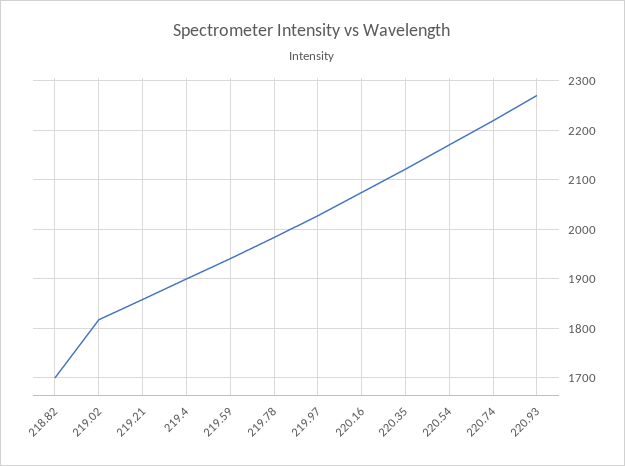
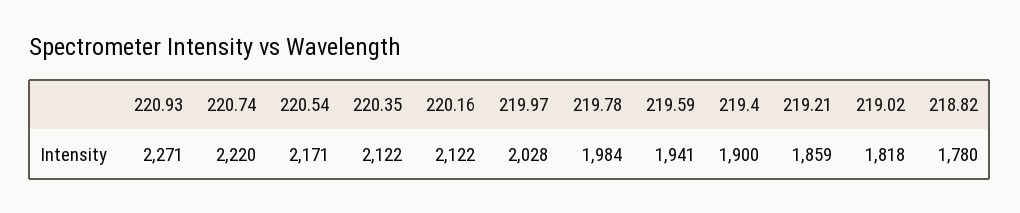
  {
-   "218.82": 1700,
+   "218.82": 1780,
    "219.02": 1818,
    "219.21": 1859,
    "219.4": 1900,
    "219.59": 1941,
    "219.78": 1984,
    "219.97": 2028,
-   "220.16": 2080,
+   "220.16": 2122,
    "220.35": 2122,
    "220.54": 2171,
    "220.74": 2220,
    "220.93": 2271
  }

